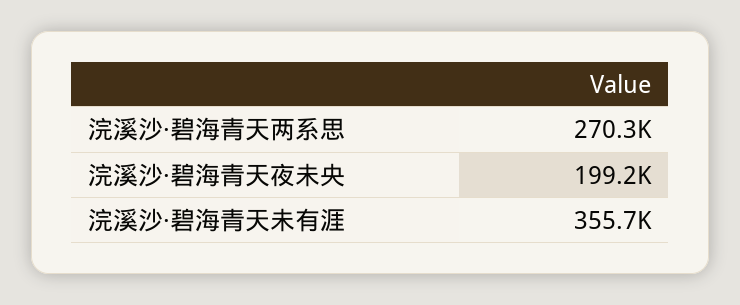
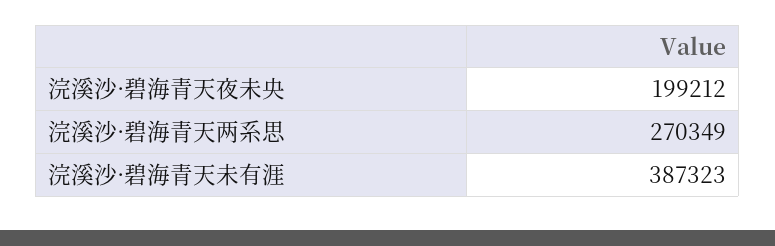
  {
    "浣溪沙·碧海青天两系思": 270349,
    "浣溪沙·碧海青天夜未央": 199212,
-   "浣溪沙·碧海青天未有涯": 355700
+   "浣溪沙·碧海青天未有涯": 387323
  }

